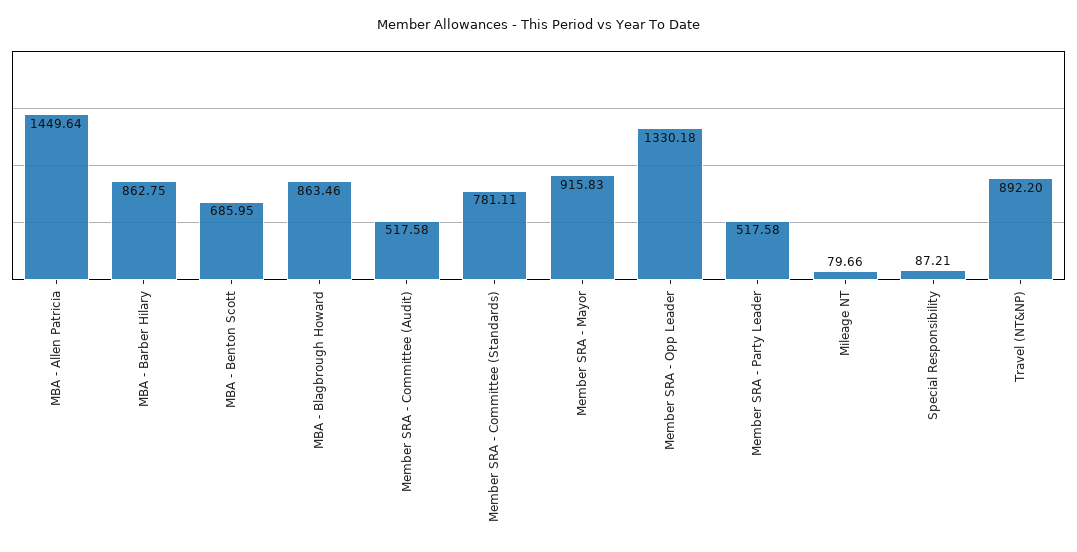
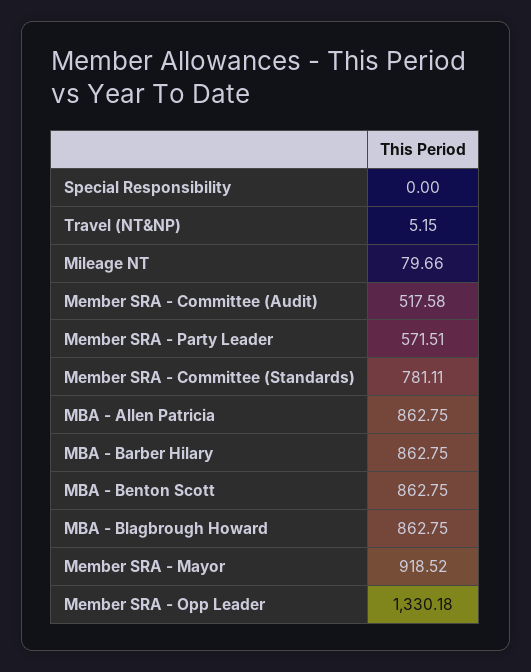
  {
-   "MBA - Allen Patricia": 1449.64,
+   "MBA - Allen Patricia": 862.75,
    "MBA - Barber Hilary": 862.75,
-   "MBA - Benton Scott": 685.95,
+   "MBA - Benton Scott": 862.75,
-   "MBA - Blagbrough Howard": 863.46,
+   "MBA - Blagbrough Howard": 862.75,
    "Member SRA - Committee (Audit)": 517.58,
    "Member SRA - Committee (Standards)": 781.11,
-   "Member SRA - Mayor": 915.83,
+   "Member SRA - Mayor": 918.52,
    "Member SRA - Opp Leader": 1330.18,
-   "Member SRA - Party Leader": 517.58,
+   "Member SRA - Party Leader": 571.51,
    "Mileage NT": 79.66,
-   "Special Responsibility": 87.21,
+   "Special Responsibility": 0,
-   "Travel (NT&NP)": 892.2
+   "Travel (NT&NP)": 5.15
  }

